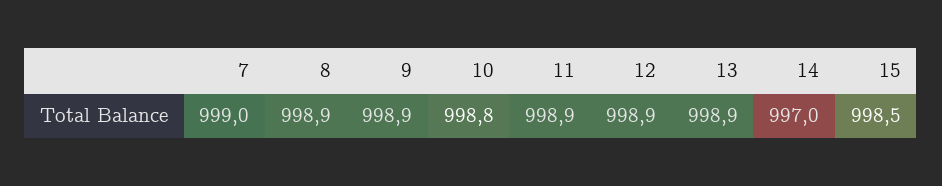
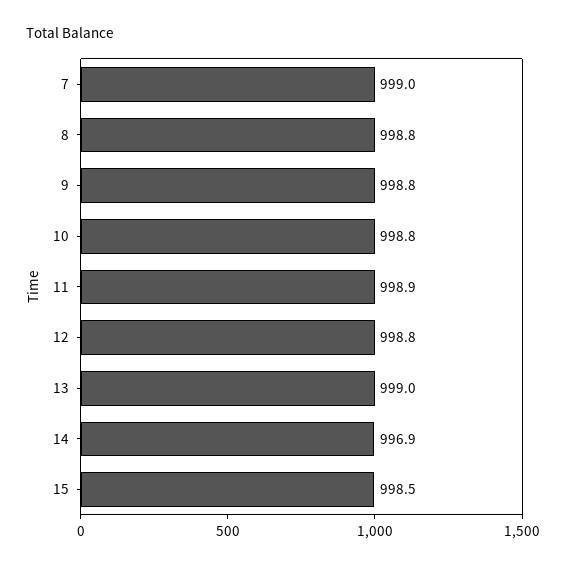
  {
    "7": 999,
-   "8": 998.9,
+   "8": 998.8,
-   "9": 998.9,
+   "9": 998.8,
    "10": 998.8,
    "11": 998.9,
-   "12": 998.9,
+   "12": 998.8,
-   "13": 998.9,
+   "13": 999,
-   "14": 997,
+   "14": 996.9,
    "15": 998.5
  }

